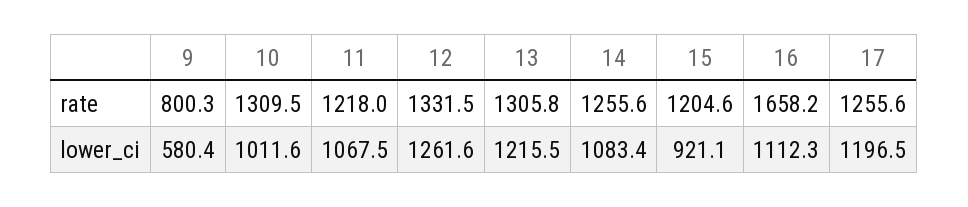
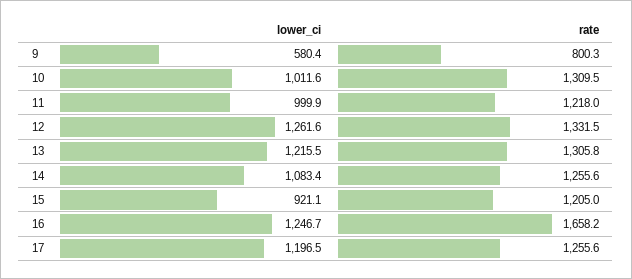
  {
    "9": {
      "rate": 800.3,
      "lower_ci": 580.4
    },
    "10": {
      "rate": 1309.5,
      "lower_ci": 1011.6
    },
    "11": {
      "rate": 1218,
-     "lower_ci": 1067.5
+     "lower_ci": 999.9
    },
    "12": {
      "rate": 1331.5,
      "lower_ci": 1261.6
    },
    "13": {
      "rate": 1305.8,
      "lower_ci": 1215.5
    },
    "14": {
      "rate": 1255.6,
      "lower_ci": 1083.4
    },
    "15": {
-     "rate": 1204.6,
+     "rate": 1205,
      "lower_ci": 921.1
    },
    "16": {
      "rate": 1658.2,
-     "lower_ci": 1112.3
+     "lower_ci": 1246.7
    },
    "17": {
      "rate": 1255.6,
      "lower_ci": 1196.5
    }
  }

